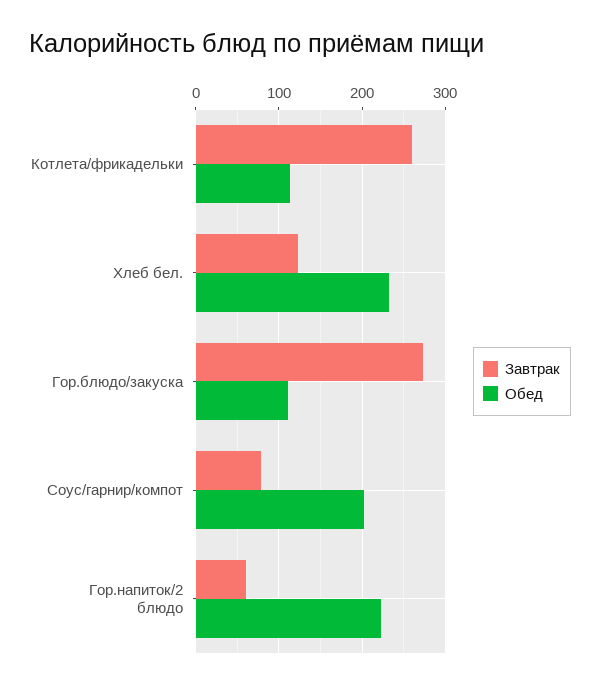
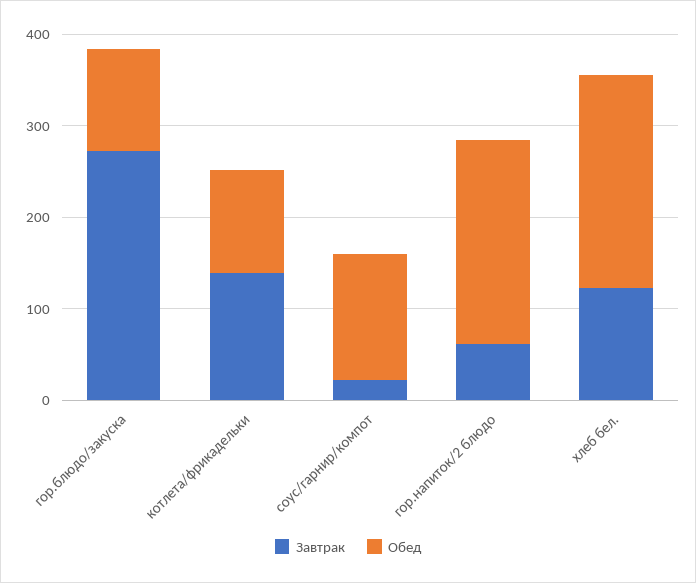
  {
    "Завтрак": {
-     "Котлета/фрикадельки": 260,
+     "Котлета/фрикадельки": 140,
      "Хлеб бел.": 120,
      "Гор.блюдо/закуска": 270,
-     "Соус/гарнир/компот": 80,
+     "Соус/гарнир/компот": 20,
      "Гор.напиток/2 блюдо": 60
    },
    "Обед": {
      "Котлета/фрикадельки": 110,
      "Хлеб бел.": 230,
      "Гор.блюдо/закуска": 110,
-     "Соус/гарнир/компот": 200,
+     "Соус/гарнир/компот": 140,
      "Гор.напиток/2 блюдо": 220
    }
  }

